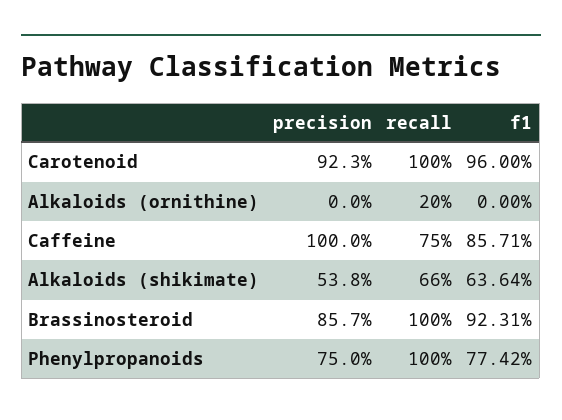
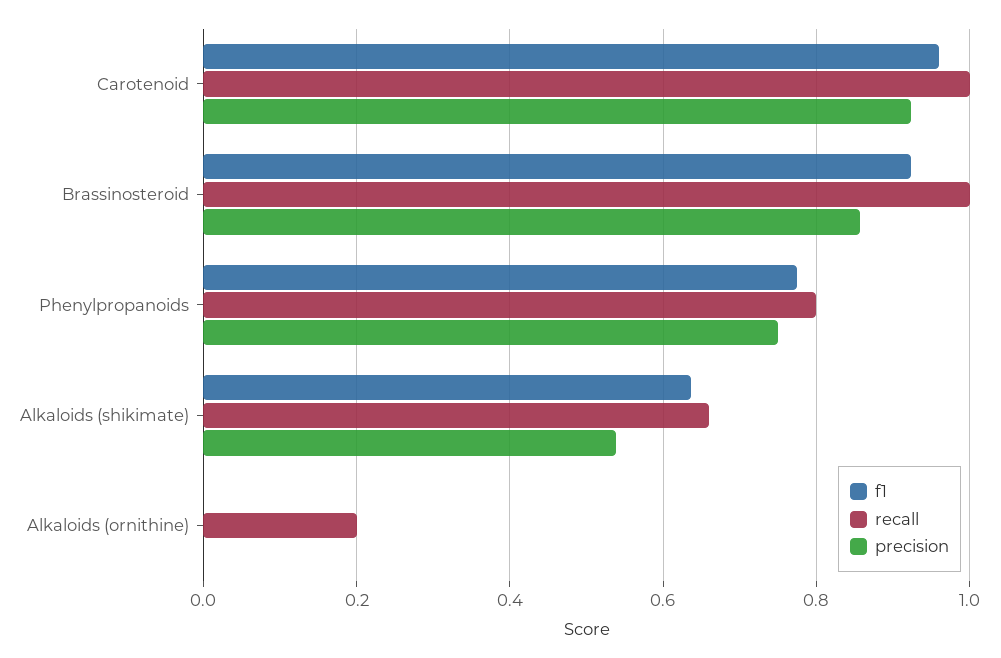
  {
    "precision": {
      "Carotenoid": 0.923,
      "Alkaloids (ornithine)": 0,
-     "Caffeine": 1,
      "Alkaloids (shikimate)": 0.538,
      "Brassinosteroid": 0.857,
      "Phenylpropanoids": 0.75
    },
    "recall": {
      "Carotenoid": 1,
      "Alkaloids (ornithine)": 0.2,
-     "Caffeine": 0.75,
      "Alkaloids (shikimate)": 0.66,
      "Brassinosteroid": 1,
-     "Phenylpropanoids": 1
+     "Phenylpropanoids": 0.8
    },
    "f1": {
      "Carotenoid": 0.96,
      "Alkaloids (ornithine)": 0,
-     "Caffeine": 0.8571,
      "Alkaloids (shikimate)": 0.6364,
      "Brassinosteroid": 0.9231,
      "Phenylpropanoids": 0.7742
    }
  }

